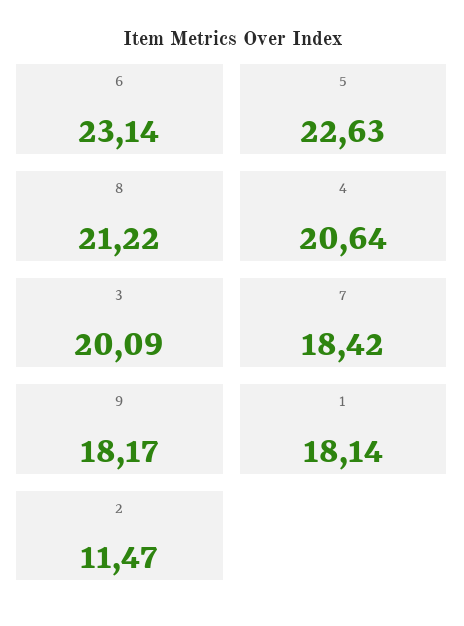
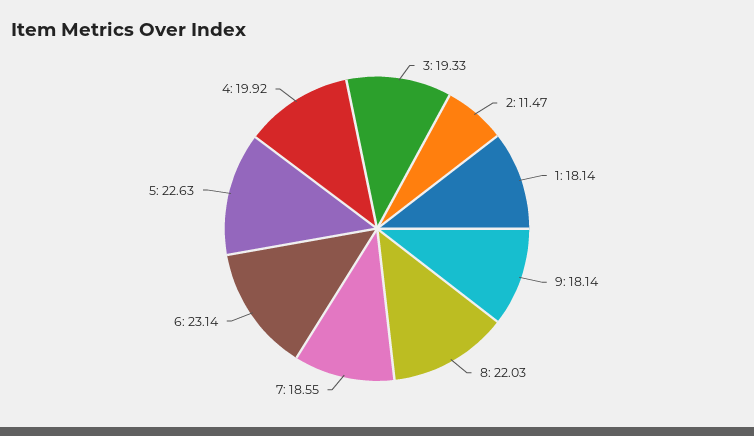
  {
    "6": 23.14,
    "5": 22.63,
-   "8": 21.22,
+   "8": 22.03,
-   "4": 20.64,
+   "4": 19.92,
-   "3": 20.09,
+   "3": 19.33,
-   "7": 18.42,
+   "7": 18.55,
-   "9": 18.17,
+   "9": 18.14,
    "1": 18.14,
    "2": 11.47
  }

